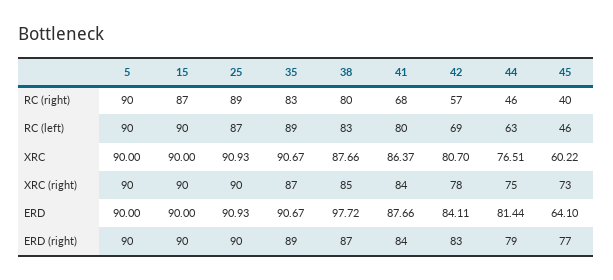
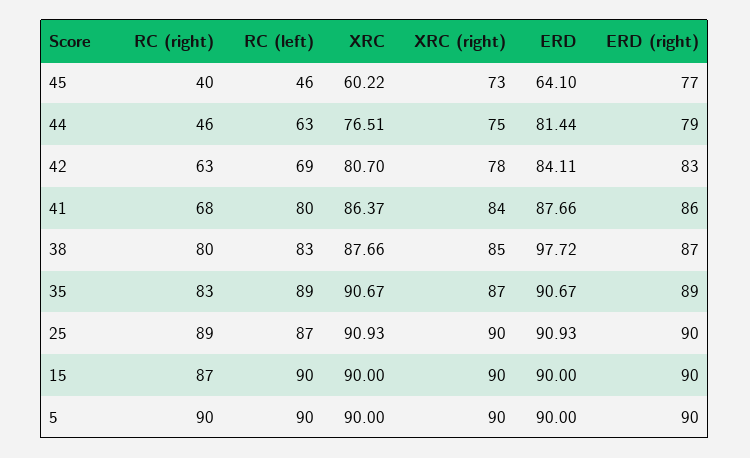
  {
    "5": {
      "RC (right)": 90,
      "RC (left)": 90,
      "XRC": 90,
      "XRC (right)": 90,
      "ERD": 90,
      "ERD (right)": 90
    },
    "15": {
      "RC (right)": 87,
      "RC (left)": 90,
      "XRC": 90,
      "XRC (right)": 90,
      "ERD": 90,
      "ERD (right)": 90
    },
    "25": {
      "RC (right)": 89,
      "RC (left)": 87,
      "XRC": 90.93,
      "XRC (right)": 90,
      "ERD": 90.93,
      "ERD (right)": 90
    },
    "35": {
      "RC (right)": 83,
      "RC (left)": 89,
      "XRC": 90.67,
      "XRC (right)": 87,
      "ERD": 90.67,
      "ERD (right)": 89
    },
    "38": {
      "RC (right)": 80,
      "RC (left)": 83,
      "XRC": 87.66,
      "XRC (right)": 85,
      "ERD": 97.72,
      "ERD (right)": 87
    },
    "41": {
      "RC (right)": 68,
      "RC (left)": 80,
      "XRC": 86.37,
      "XRC (right)": 84,
      "ERD": 87.66,
-     "ERD (right)": 84
+     "ERD (right)": 86
    },
    "42": {
-     "RC (right)": 57,
+     "RC (right)": 63,
      "RC (left)": 69,
      "XRC": 80.7,
      "XRC (right)": 78,
      "ERD": 84.11,
      "ERD (right)": 83
    },
    "44": {
      "RC (right)": 46,
      "RC (left)": 63,
      "XRC": 76.51,
      "XRC (right)": 75,
      "ERD": 81.44,
      "ERD (right)": 79
    },
    "45": {
      "RC (right)": 40,
      "RC (left)": 46,
      "XRC": 60.22,
      "XRC (right)": 73,
      "ERD": 64.1,
      "ERD (right)": 77
    }
  }

